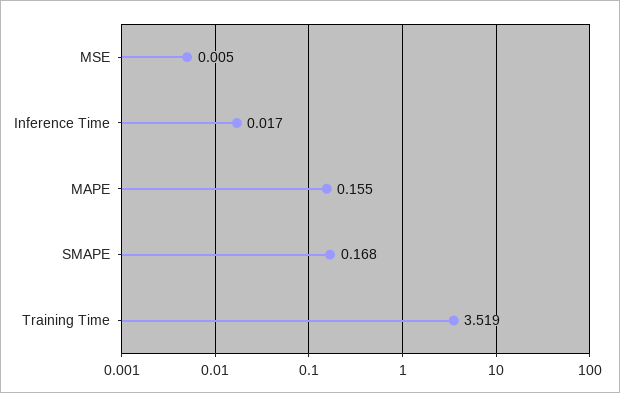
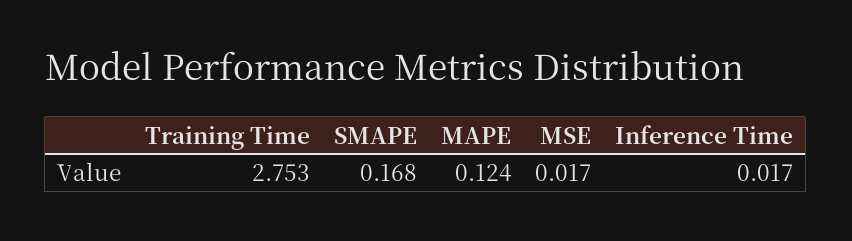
  {
-   "MSE": 0.005,
+   "MSE": 0.017,
    "Inference Time": 0.017,
-   "MAPE": 0.155,
+   "MAPE": 0.124,
    "SMAPE": 0.168,
-   "Training Time": 3.519
+   "Training Time": 2.753
  }

